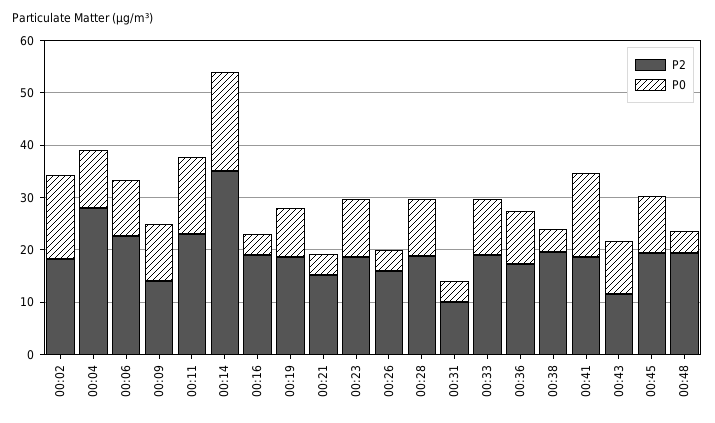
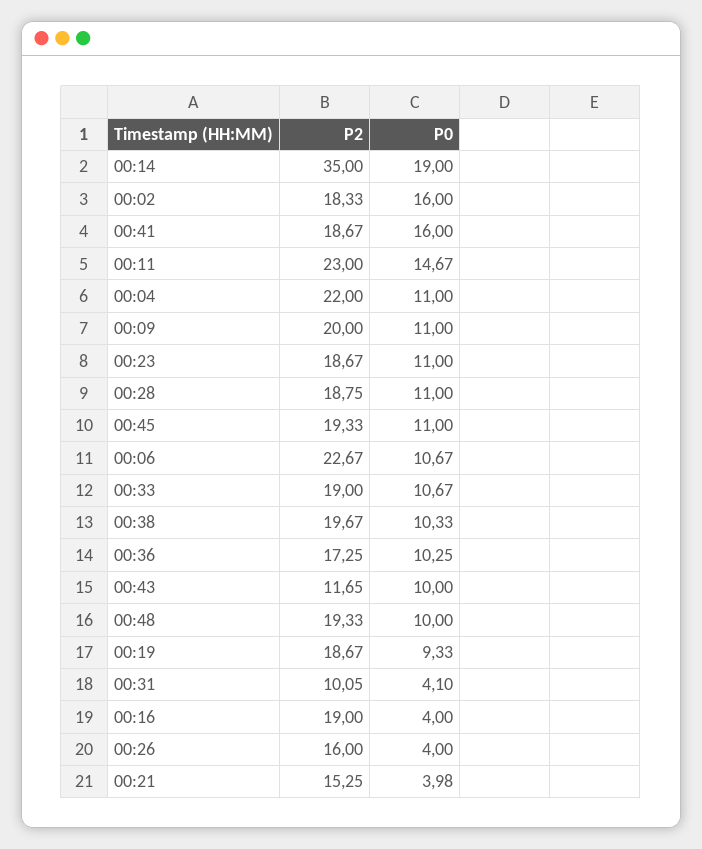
  {
    "P2": {
      "00:02": 18.33,
-     "00:04": 28,
+     "00:04": 22,
      "00:06": 22.67,
-     "00:09": 14,
+     "00:09": 20,
      "00:11": 23,
      "00:14": 35,
      "00:16": 19,
      "00:19": 18.67,
      "00:21": 15.25,
      "00:23": 18.67,
      "00:26": 16,
      "00:28": 18.75,
      "00:31": 10.05,
      "00:33": 19,
      "00:36": 17.25,
      "00:38": 19.67,
      "00:41": 18.67,
      "00:43": 11.65,
      "00:45": 19.33,
      "00:48": 19.33
    },
    "P0": {
      "00:02": 16,
      "00:04": 11,
      "00:06": 10.67,
      "00:09": 11,
      "00:11": 14.67,
      "00:14": 19,
      "00:16": 4,
      "00:19": 9.33,
      "00:21": 3.98,
      "00:23": 11,
      "00:26": 4,
      "00:28": 11,
      "00:31": 4.1,
      "00:33": 10.67,
      "00:36": 10.25,
-     "00:38": 4,
+     "00:38": 10.33,
      "00:41": 16,
      "00:43": 10,
      "00:45": 11,
-     "00:48": 4
+     "00:48": 10
    }
  }

